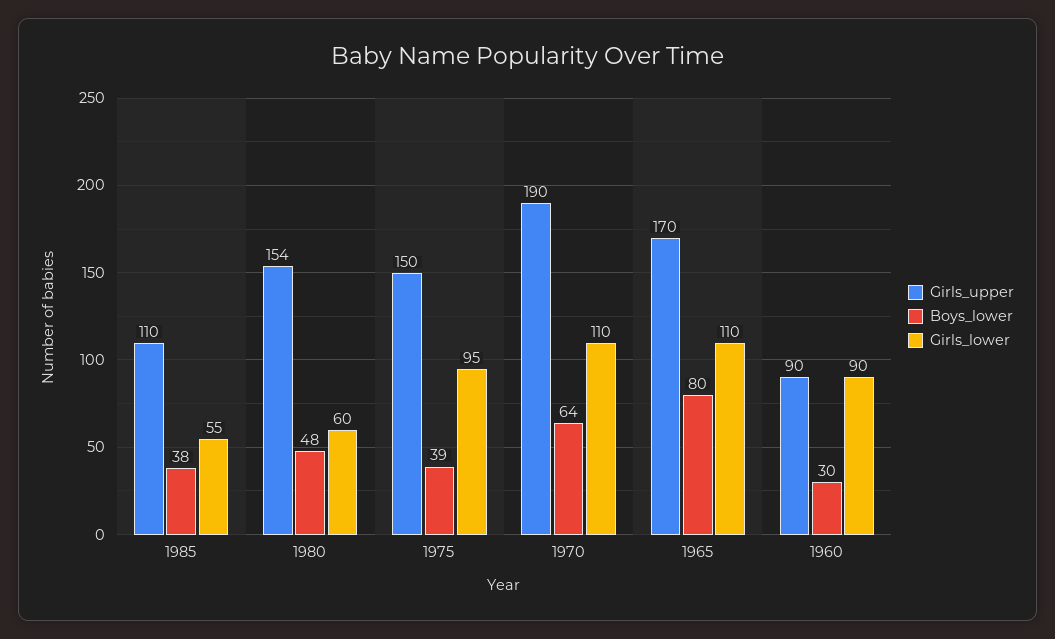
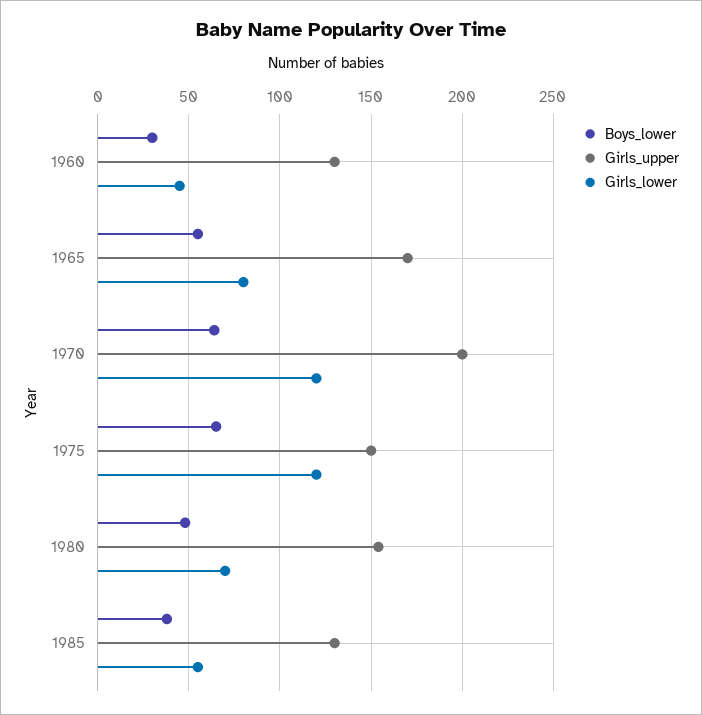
  {
    "Girls_upper": {
-     "1985": 110,
+     "1985": 130,
      "1980": 154,
      "1975": 150,
-     "1970": 190,
+     "1970": 200,
      "1965": 170,
-     "1960": 90
+     "1960": 130
    },
    "Boys_lower": {
      "1985": 38,
      "1980": 48,
-     "1975": 39,
+     "1975": 65,
      "1970": 64,
-     "1965": 80,
+     "1965": 55,
      "1960": 30
    },
    "Girls_lower": {
      "1985": 55,
-     "1980": 60,
+     "1980": 70,
-     "1975": 95,
+     "1975": 120,
-     "1970": 110,
+     "1970": 120,
-     "1965": 110,
+     "1965": 80,
-     "1960": 90
+     "1960": 45
    }
  }

